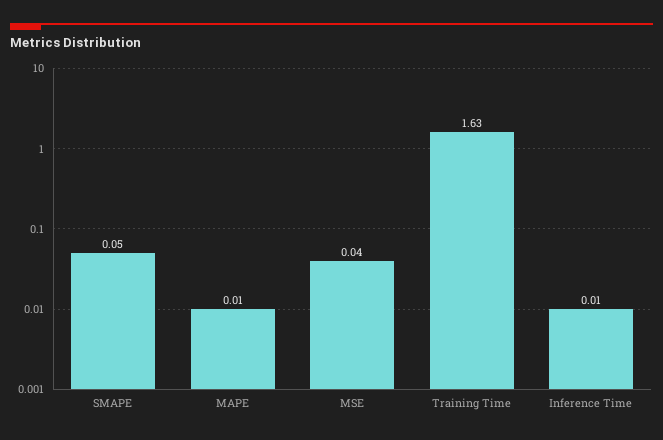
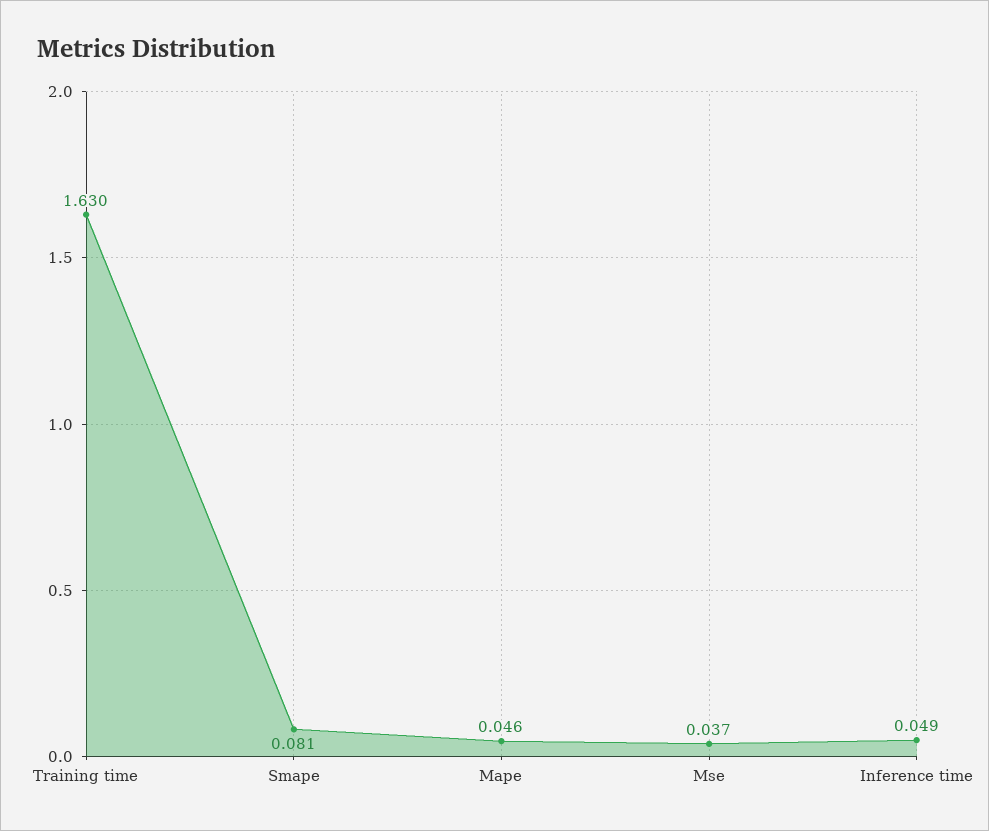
  {
-   "SMAPE": 0.05,
+   "SMAPE": 0.081,
-   "MAPE": 0.01,
+   "MAPE": 0.046,
    "MSE": 0.037,
    "Training Time": 1.63,
-   "Inference Time": 0.01
+   "Inference Time": 0.049
  }

